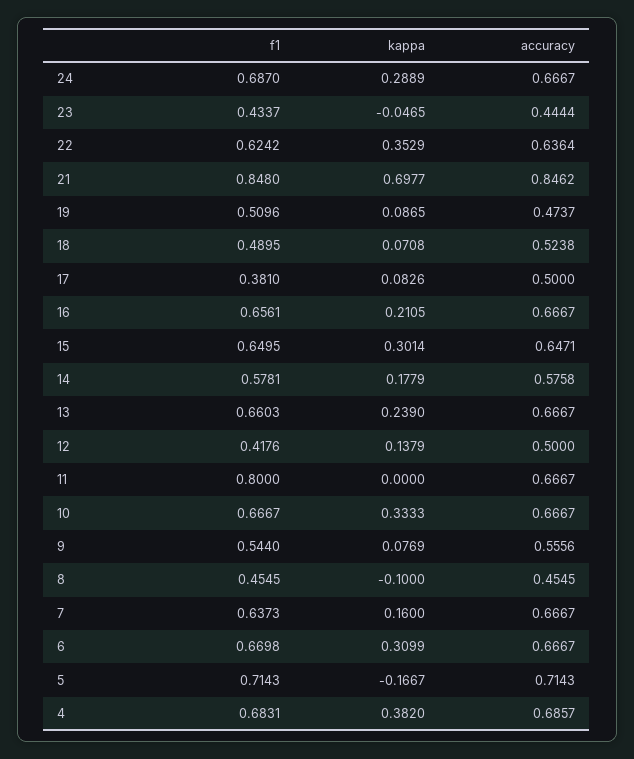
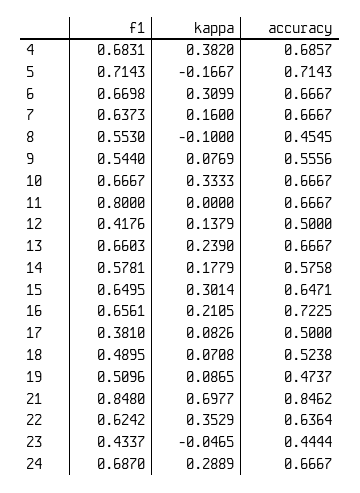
  {
    "f1": {
      "24": 0.687,
      "23": 0.4337,
      "22": 0.6242,
      "21": 0.848,
      "19": 0.5096,
      "18": 0.4895,
      "17": 0.381,
      "16": 0.6561,
      "15": 0.6495,
      "14": 0.5781,
      "13": 0.6603,
      "12": 0.4176,
      "11": 0.8,
      "10": 0.6667,
      "9": 0.544,
-     "8": 0.4545,
+     "8": 0.553,
      "7": 0.6373,
      "6": 0.6698,
      "5": 0.7143,
      "4": 0.6831
    },
    "kappa": {
      "24": 0.2889,
      "23": -0.0465,
      "22": 0.3529,
      "21": 0.6977,
      "19": 0.0865,
      "18": 0.0708,
      "17": 0.0826,
      "16": 0.2105,
      "15": 0.3014,
      "14": 0.1779,
      "13": 0.239,
      "12": 0.1379,
      "11": 0,
      "10": 0.3333,
      "9": 0.0769,
      "8": -0.1,
      "7": 0.16,
      "6": 0.3099,
      "5": -0.1667,
      "4": 0.382
    },
    "accuracy": {
      "24": 0.6667,
      "23": 0.4444,
      "22": 0.6364,
      "21": 0.8462,
      "19": 0.4737,
      "18": 0.5238,
      "17": 0.5,
-     "16": 0.6667,
+     "16": 0.7225,
      "15": 0.6471,
      "14": 0.5758,
      "13": 0.6667,
      "12": 0.5,
      "11": 0.6667,
      "10": 0.6667,
      "9": 0.5556,
      "8": 0.4545,
      "7": 0.6667,
      "6": 0.6667,
      "5": 0.7143,
      "4": 0.6857
    }
  }

